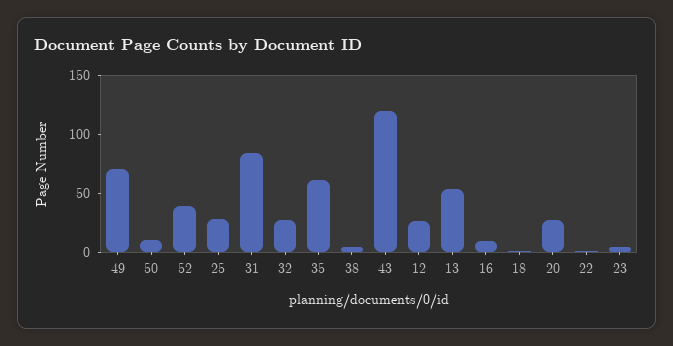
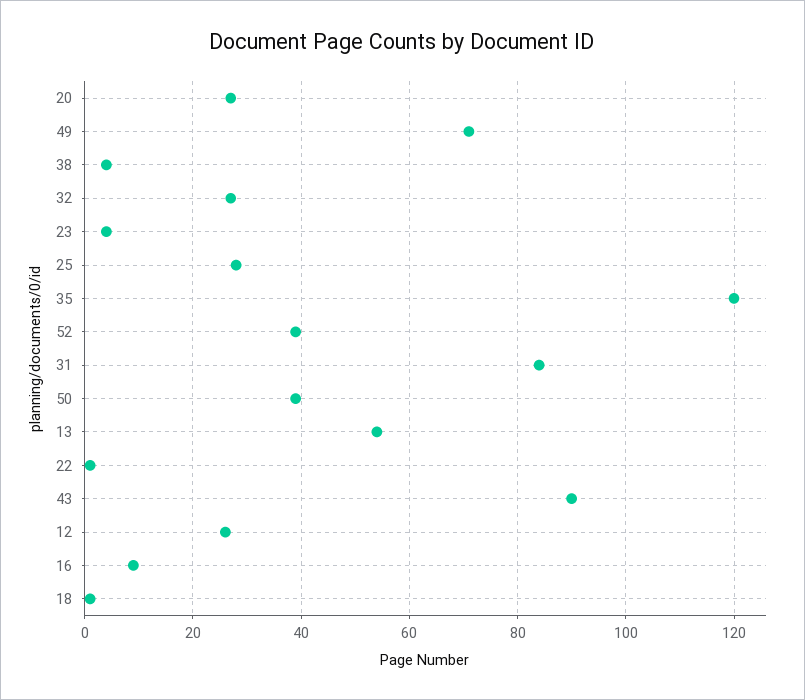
  {
    "49": 70,
-   "50": 10,
+   "50": 40,
    "52": 40,
    "25": 30,
    "31": 85,
    "32": 25,
-   "35": 60,
+   "35": 120,
    "38": 5,
-   "43": 120,
+   "43": 90,
    "12": 25,
    "13": 55,
    "16": 10,
    "18": 0,
    "20": 25,
    "22": 0,
    "23": 5
  }

